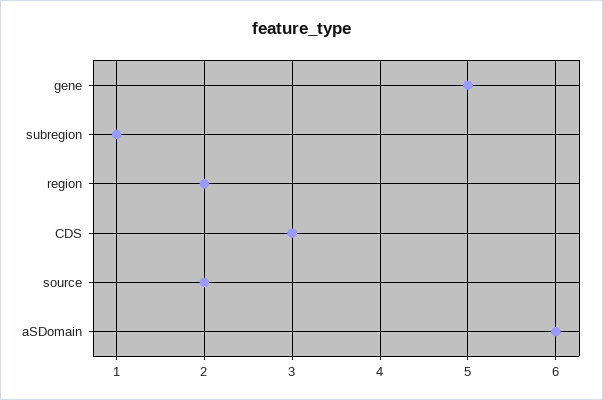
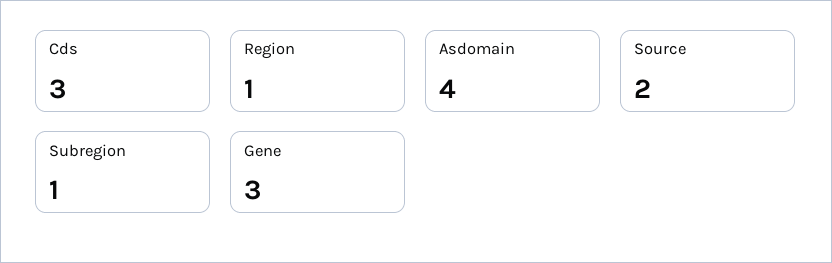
  {
-   "gene": 5,
+   "gene": 3,
    "subregion": 1,
-   "region": 2,
+   "region": 1,
    "CDS": 3,
    "source": 2,
-   "aSDomain": 6
+   "aSDomain": 4
  }

